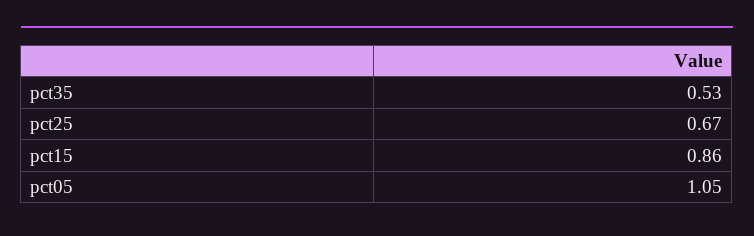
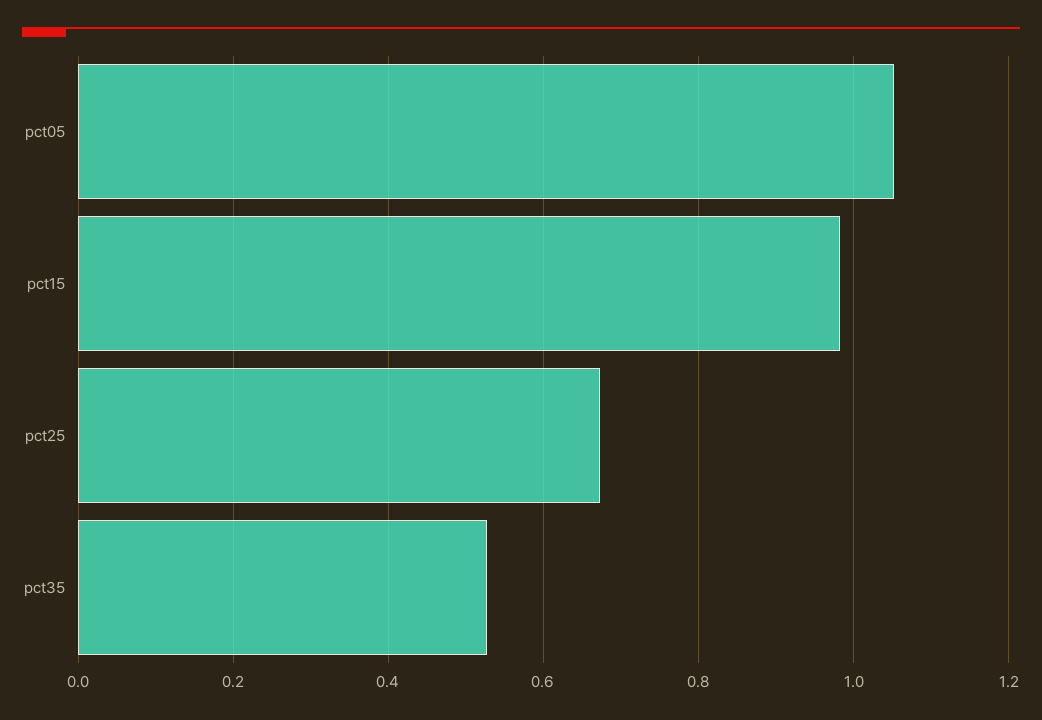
  {
    "pct35": 0.53,
    "pct25": 0.67,
-   "pct15": 0.86,
+   "pct15": 0.98,
    "pct05": 1.05
  }

